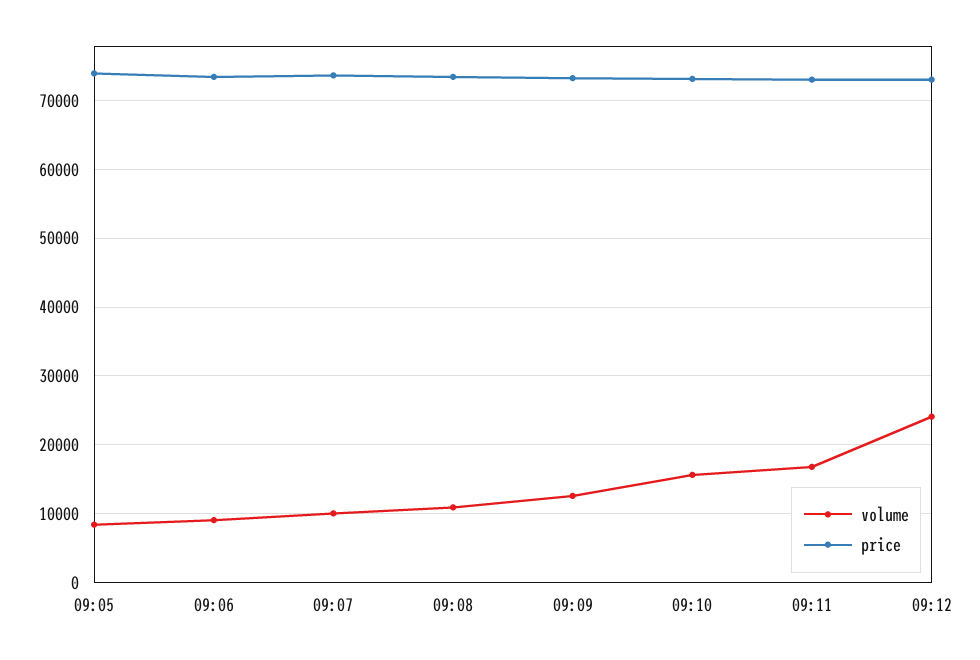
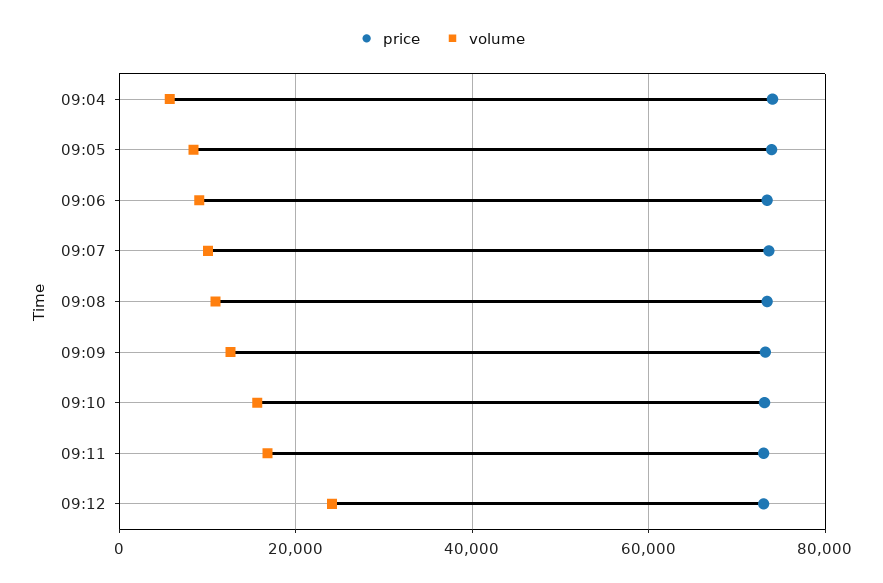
  {
    "volume": {
      "09:05": 8000,
      "09:06": 9000,
      "09:07": 10000,
      "09:08": 11000,
      "09:09": 13000,
      "09:10": 16000,
      "09:11": 17000,
-     "09:12": 24000
+     "09:12": 24000,
+     "09:04": 6000
    },
    "price": {
      "09:05": 74000,
      "09:06": 73000,
      "09:07": 74000,
      "09:08": 73000,
      "09:09": 73000,
      "09:10": 73000,
      "09:11": 73000,
-     "09:12": 73000
+     "09:12": 73000,
+     "09:04": 74000
    }
  }

